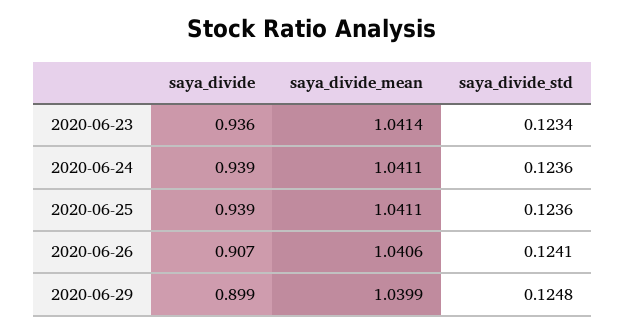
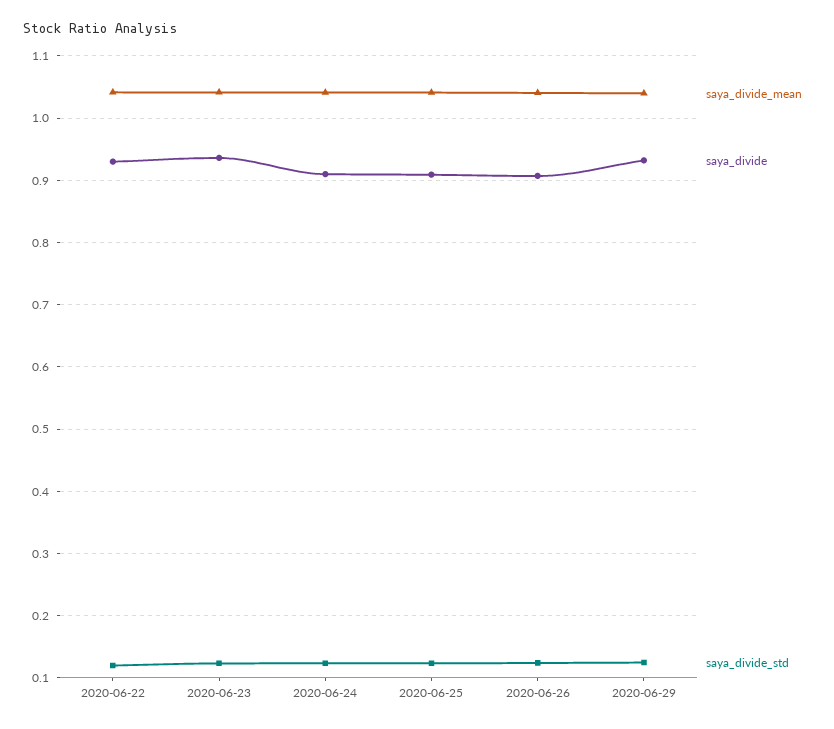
  {
    "saya_divide": {
      "2020-06-23": 0.936,
-     "2020-06-24": 0.939,
+     "2020-06-24": 0.91,
-     "2020-06-25": 0.939,
+     "2020-06-25": 0.91,
      "2020-06-26": 0.907,
-     "2020-06-29": 0.899
+     "2020-06-29": 0.93,
+     "2020-06-22": 0.93
    },
    "saya_divide_mean": {
      "2020-06-23": 1.0414,
      "2020-06-24": 1.0411,
      "2020-06-25": 1.0411,
      "2020-06-26": 1.0406,
-     "2020-06-29": 1.0399
+     "2020-06-29": 1.0399,
+     "2020-06-22": 1.04
    },
    "saya_divide_std": {
      "2020-06-23": 0.1234,
      "2020-06-24": 0.1236,
      "2020-06-25": 0.1236,
      "2020-06-26": 0.1241,
-     "2020-06-29": 0.1248
+     "2020-06-29": 0.1248,
+     "2020-06-22": 0.12
    }
  }

